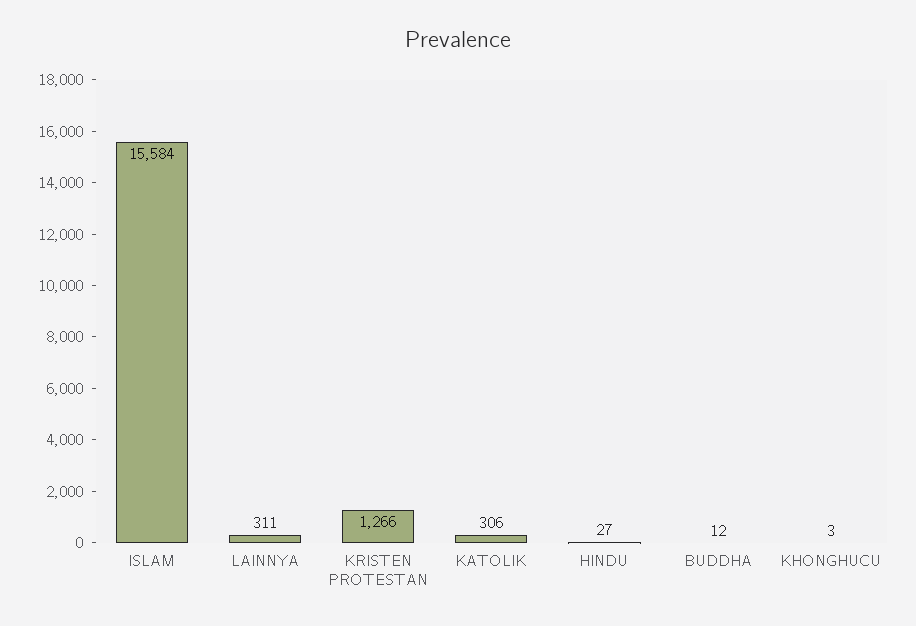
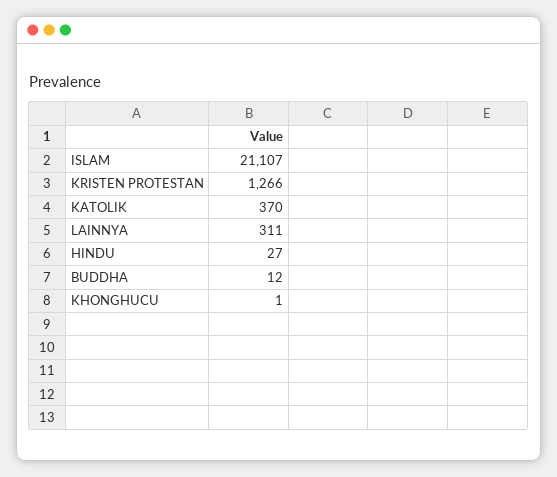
  {
-   "ISLAM": 15584,
+   "ISLAM": 21107,
    "LAINNYA": 311,
    "KRISTEN PROTESTAN": 1266,
-   "KATOLIK": 306,
+   "KATOLIK": 370,
    "HINDU": 27,
    "BUDDHA": 12,
-   "KHONGHUCU": 3
+   "KHONGHUCU": 1
  }

